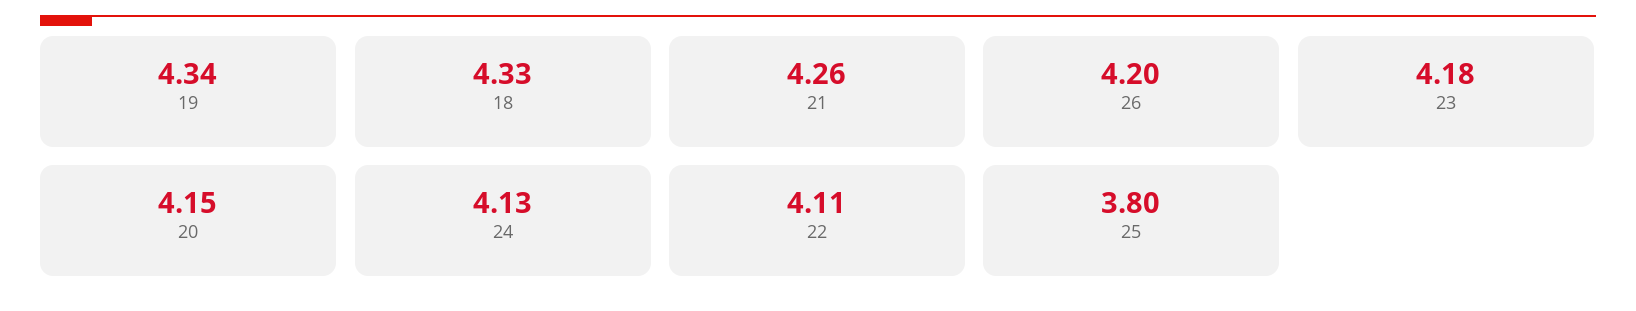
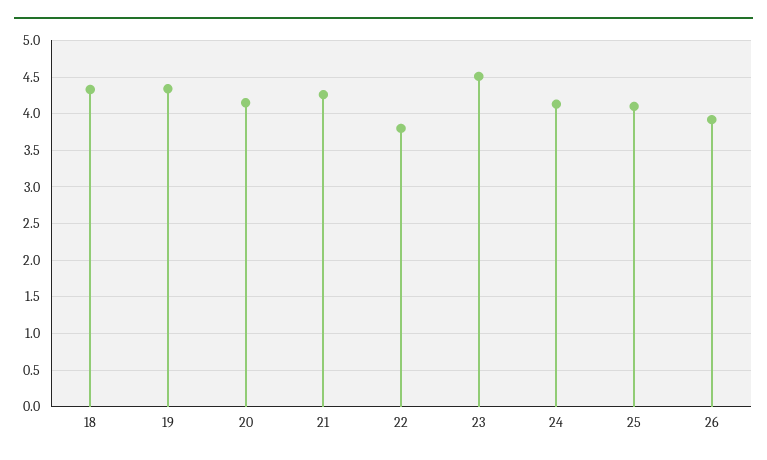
  {
    "19": 4.34,
    "18": 4.33,
    "21": 4.26,
-   "26": 4.2,
+   "26": 3.9,
-   "23": 4.18,
+   "23": 4.5,
    "20": 4.15,
    "24": 4.13,
-   "22": 4.11,
+   "22": 3.8,
-   "25": 3.8
+   "25": 4.1
  }

